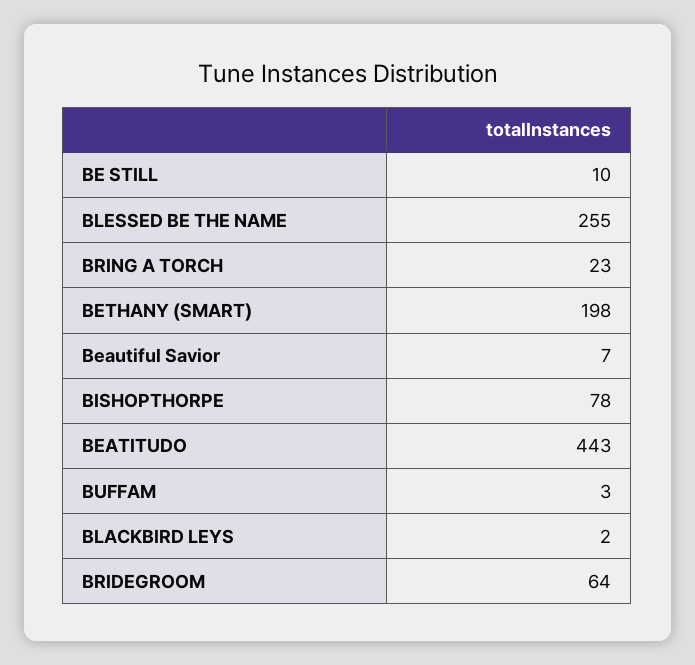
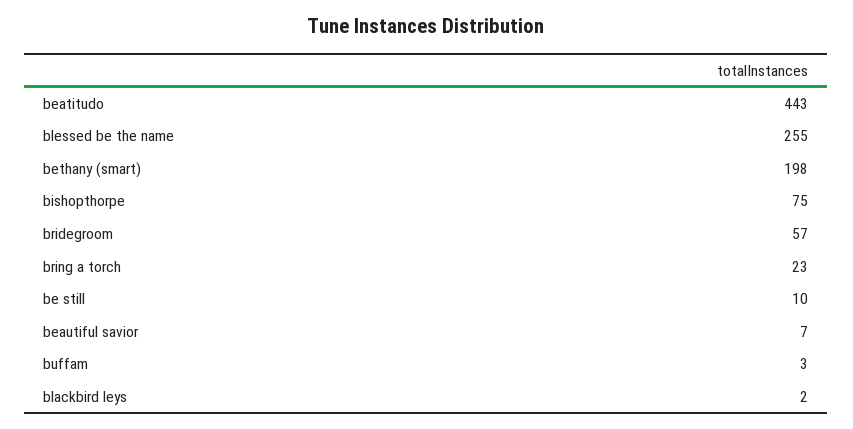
  {
    "BE STILL": 10,
    "BLESSED BE THE NAME": 255,
    "BRING A TORCH": 23,
    "BETHANY (SMART)": 198,
    "Beautiful Savior": 7,
-   "BISHOPTHORPE": 78,
+   "BISHOPTHORPE": 75,
    "BEATITUDO": 443,
    "BUFFAM": 3,
    "BLACKBIRD LEYS": 2,
-   "BRIDEGROOM": 64
+   "BRIDEGROOM": 57
  }

